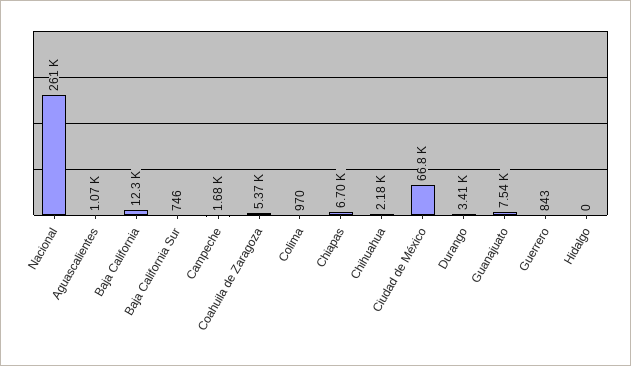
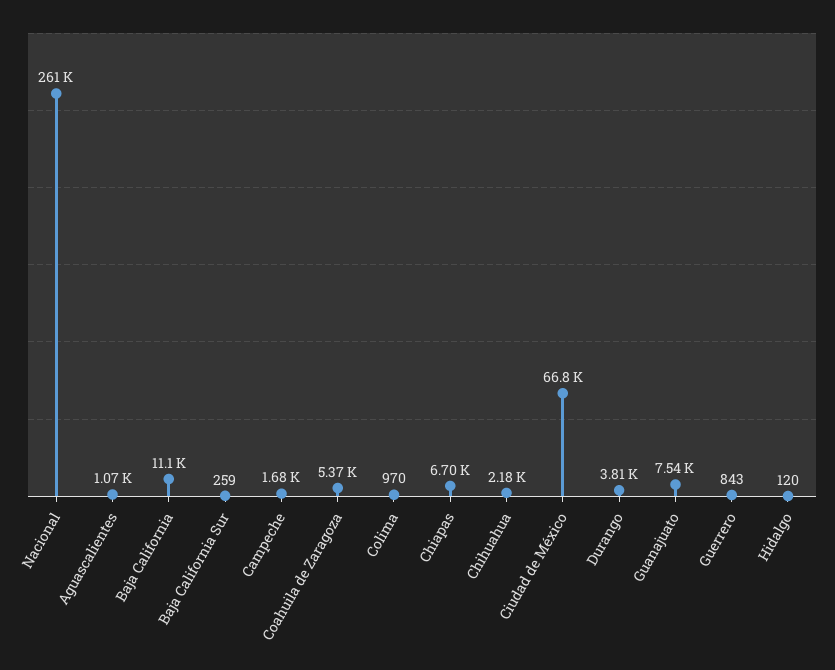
  {
    "Nacional": 261000,
    "Aguascalientes": 1070,
-   "Baja California": 12300,
+   "Baja California": 11100,
-   "Baja California Sur": 746,
+   "Baja California Sur": 259,
    "Campeche": 1680,
    "Coahuila de Zaragoza": 5370,
    "Colima": 970,
    "Chiapas": 6700,
    "Chihuahua": 2180,
    "Ciudad de México": 66800,
-   "Durango": 3410,
+   "Durango": 3810,
    "Guanajuato": 7540,
    "Guerrero": 843,
-   "Hidalgo": 0
+   "Hidalgo": 120
  }

